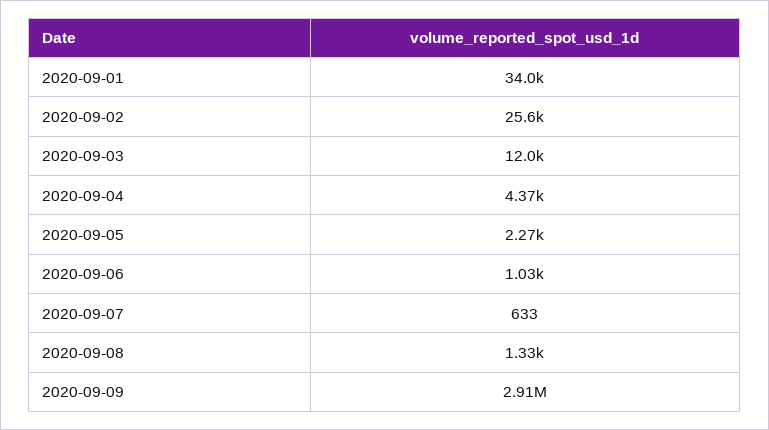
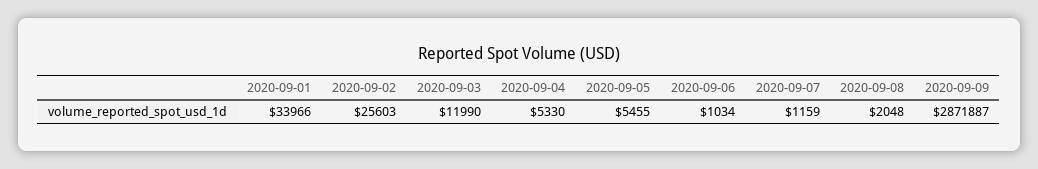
  {
    "2020-09-01": 33966,
    "2020-09-02": 25603,
    "2020-09-03": 11990,
-   "2020-09-04": 4370,
+   "2020-09-04": 5330,
-   "2020-09-05": 2270,
+   "2020-09-05": 5455,
    "2020-09-06": 1034,
-   "2020-09-07": 633,
+   "2020-09-07": 1159,
-   "2020-09-08": 1330,
+   "2020-09-08": 2048,
-   "2020-09-09": 2910000
+   "2020-09-09": 2871887
  }

